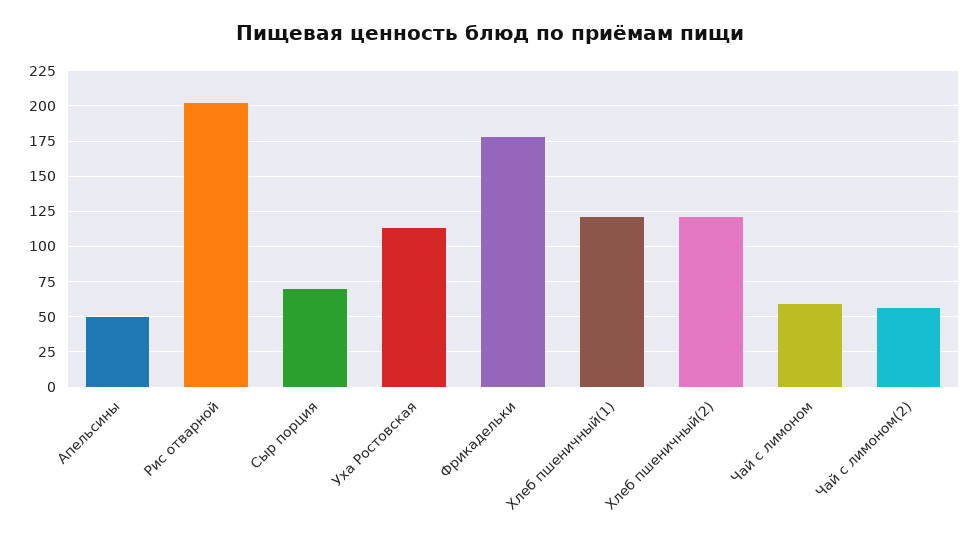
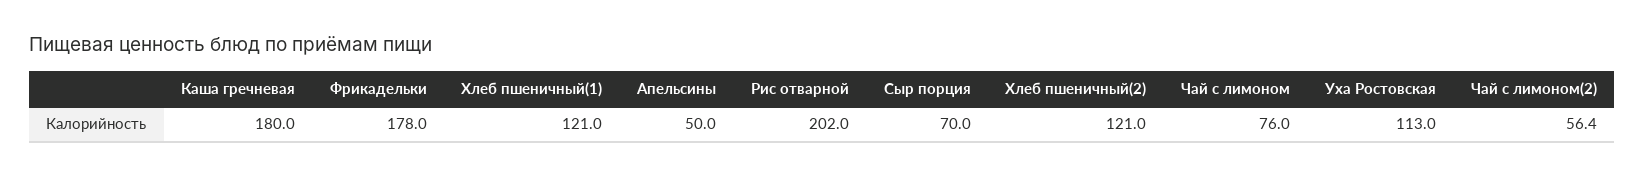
  {
    "Апельсины": 50,
    "Рис отварной": 202,
    "Сыр порция": 70,
    "Уха Ростовская": 113,
    "Фрикадельки": 178,
    "Хлеб пшеничный(1)": 121,
    "Хлеб пшеничный(2)": 121,
-   "Чай с лимоном": 60,
+   "Чай с лимоном": 76,
-   "Чай с лимоном(2)": 56.4
+   "Чай с лимоном(2)": 56.4,
+   "Каша гречневая": 180
  }

